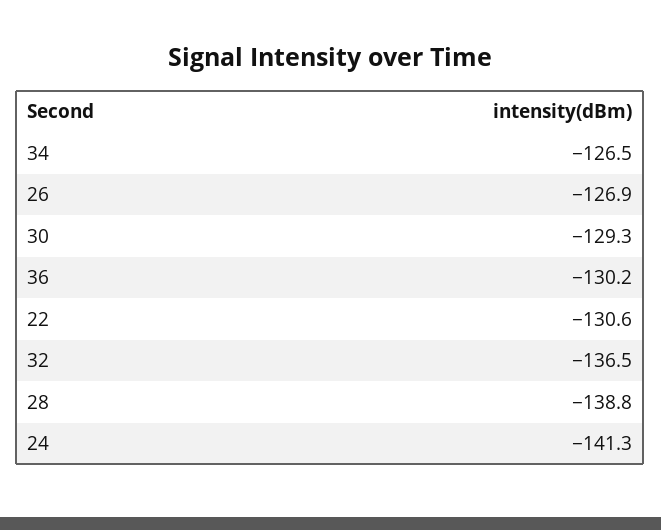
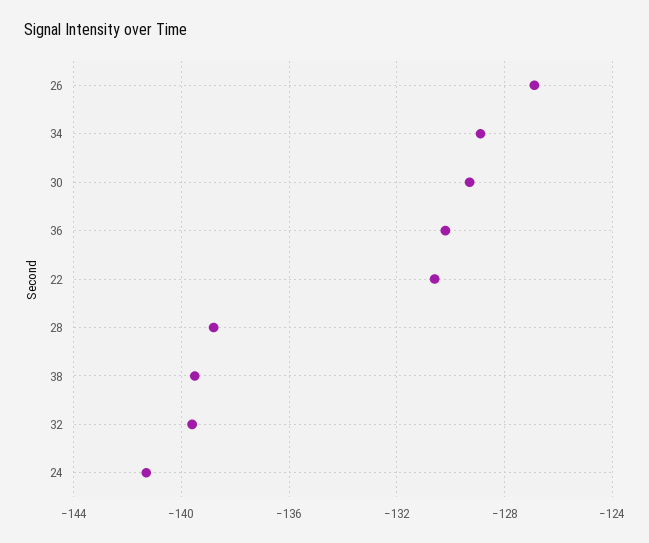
  {
-   "34": -126.5,
+   "34": -129,
    "26": -126.9,
    "30": -129.3,
    "36": -130.2,
    "22": -130.6,
-   "32": -136.5,
+   "32": -139.5,
    "28": -138.8,
-   "24": -141.3
+   "24": -141.3,
+   "38": -139.5
  }

